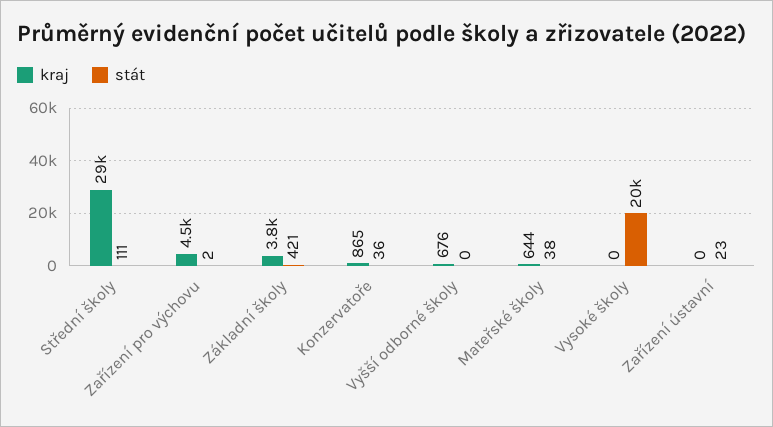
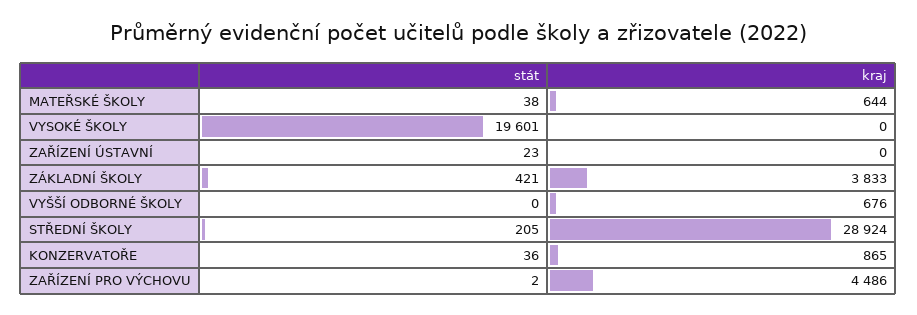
  {
    "kraj": {
      "Střední školy": 28924,
      "Zařízení pro výchovu": 4486,
      "Základní školy": 3833,
      "Konzervatoře": 865,
      "Vyšší odborné školy": 676,
      "Mateřské školy": 644,
      "Vysoké školy": 0,
      "Zařízení ústavní": 0
    },
    "stát": {
-     "Střední školy": 111,
+     "Střední školy": 205,
      "Zařízení pro výchovu": 2,
      "Základní školy": 421,
      "Konzervatoře": 36,
      "Vyšší odborné školy": 0,
      "Mateřské školy": 38,
      "Vysoké školy": 19601,
      "Zařízení ústavní": 23
    }
  }

